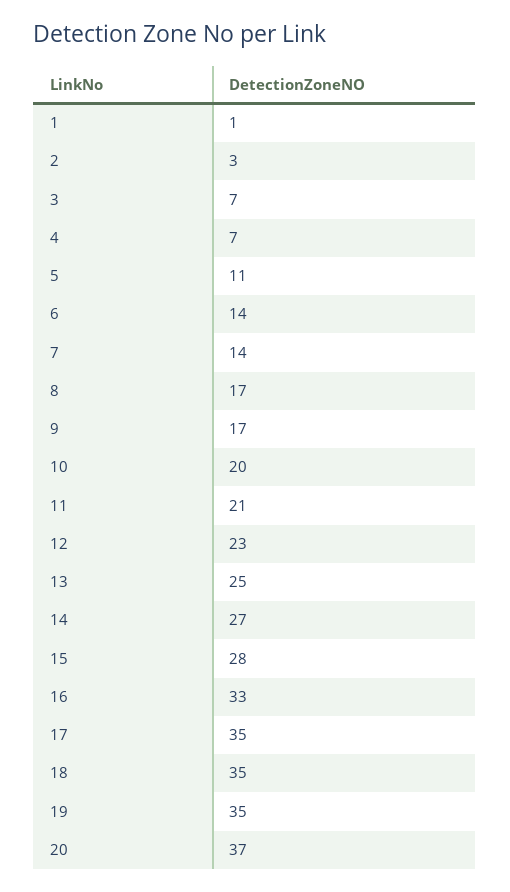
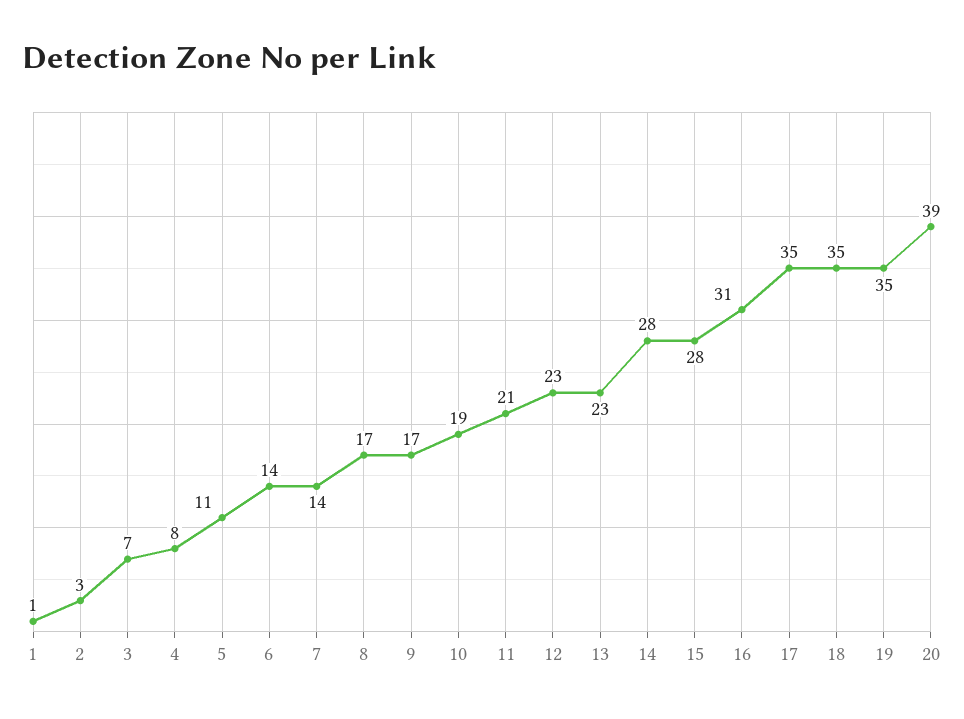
  {
    "1": 1,
    "2": 3,
    "3": 7,
-   "4": 7,
+   "4": 8,
    "5": 11,
    "6": 14,
    "7": 14,
    "8": 17,
    "9": 17,
-   "10": 20,
+   "10": 19,
    "11": 21,
    "12": 23,
-   "13": 25,
+   "13": 23,
-   "14": 27,
+   "14": 28,
    "15": 28,
-   "16": 33,
+   "16": 31,
    "17": 35,
    "18": 35,
    "19": 35,
-   "20": 37
+   "20": 39
  }

